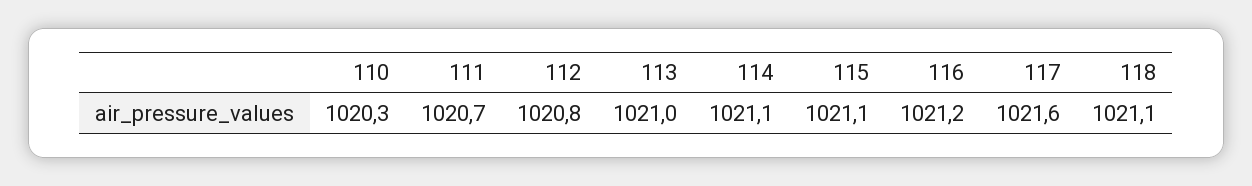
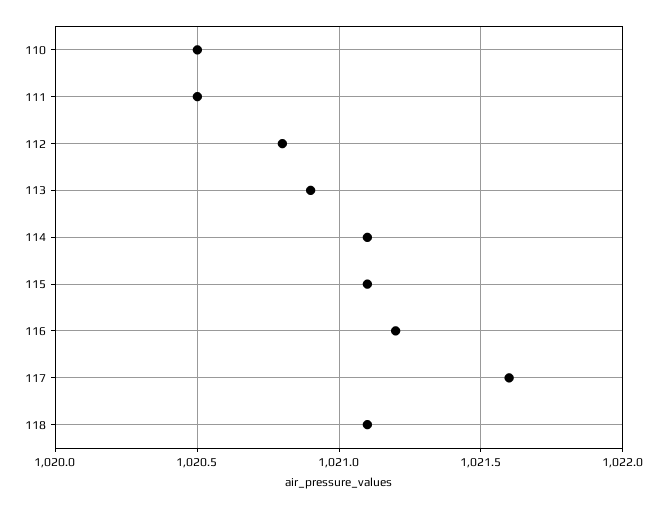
  {
-   "110": 1020.3,
+   "110": 1020.5,
-   "111": 1020.7,
+   "111": 1020.5,
    "112": 1020.8,
-   "113": 1021,
+   "113": 1020.9,
    "114": 1021.1,
    "115": 1021.1,
    "116": 1021.2,
    "117": 1021.6,
    "118": 1021.1
  }

